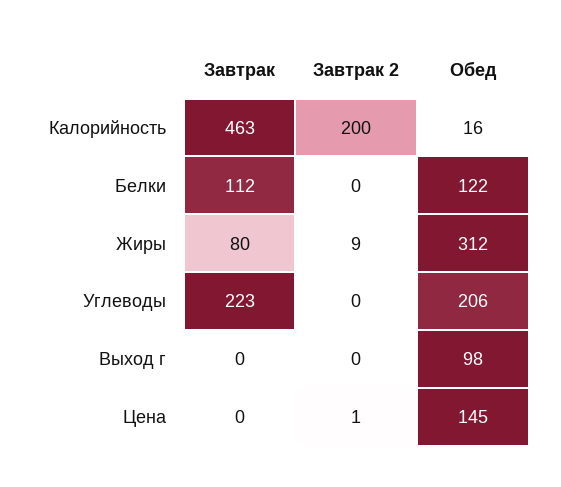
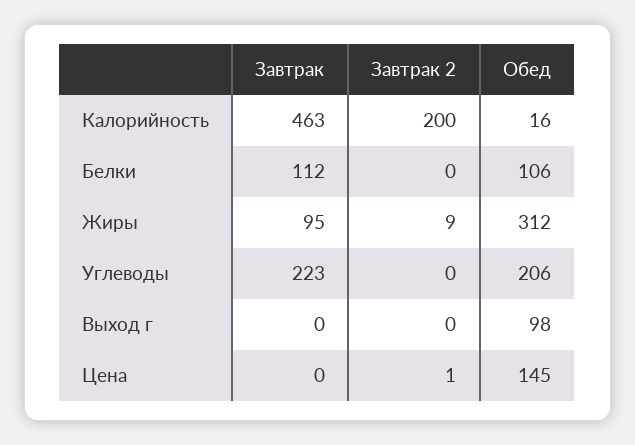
  {
    "Завтрак": {
      "Калорийность": 463,
      "Белки": 112,
-     "Жиры": 80,
+     "Жиры": 95,
      "Углеводы": 223,
      "Выход г": 0,
      "Цена": 0
    },
    "Завтрак 2": {
      "Калорийность": 200,
      "Белки": 0,
      "Жиры": 9,
      "Углеводы": 0,
      "Выход г": 0,
      "Цена": 1
    },
    "Обед": {
      "Калорийность": 16,
-     "Белки": 122,
+     "Белки": 106,
      "Жиры": 312,
      "Углеводы": 206,
      "Выход г": 98,
      "Цена": 145
    }
  }

